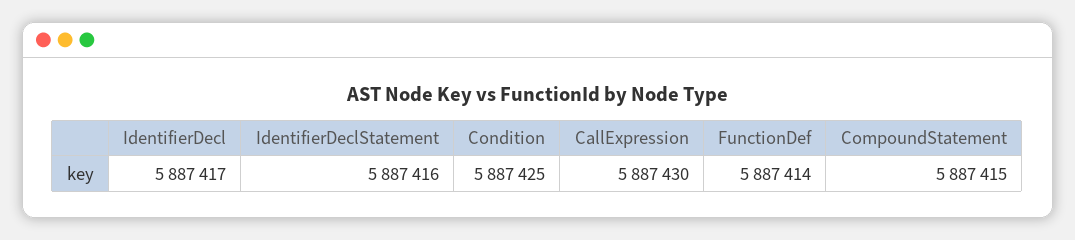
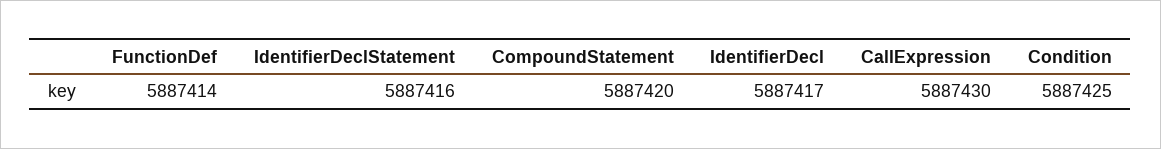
  {
    "IdentifierDecl": 5887417,
    "IdentifierDeclStatement": 5887416,
    "Condition": 5887425,
    "CallExpression": 5887430,
    "FunctionDef": 5887414,
-   "CompoundStatement": 5887415
+   "CompoundStatement": 5887420
  }

